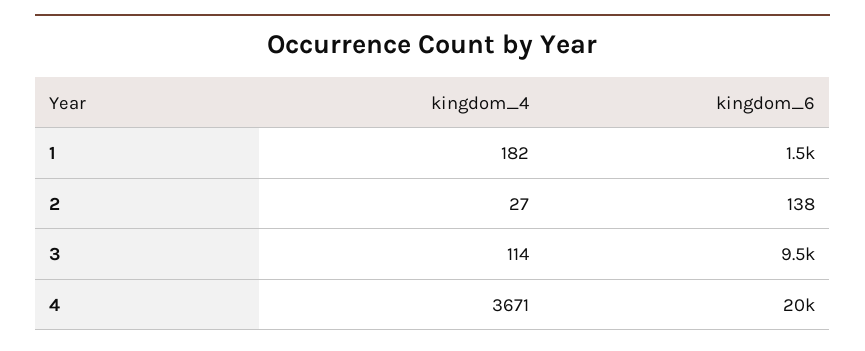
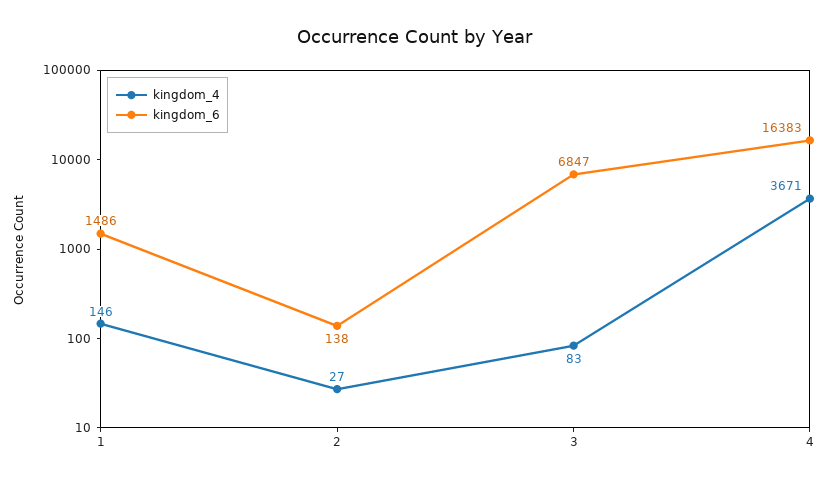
  {
    "kingdom_4": {
-     "1": 182,
+     "1": 146,
      "2": 27,
-     "3": 114,
+     "3": 83,
      "4": 3671
    },
    "kingdom_6": {
      "1": 1486,
      "2": 138,
-     "3": 9500,
+     "3": 6847,
-     "4": 20000
+     "4": 16383
    }
  }

